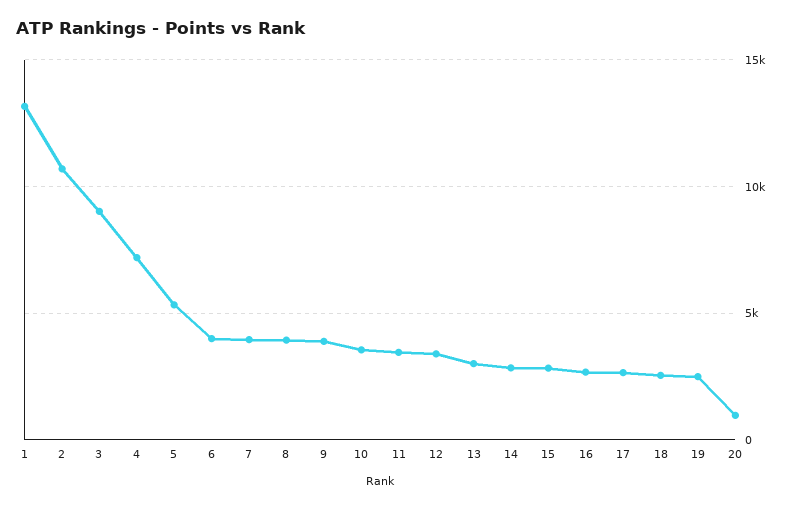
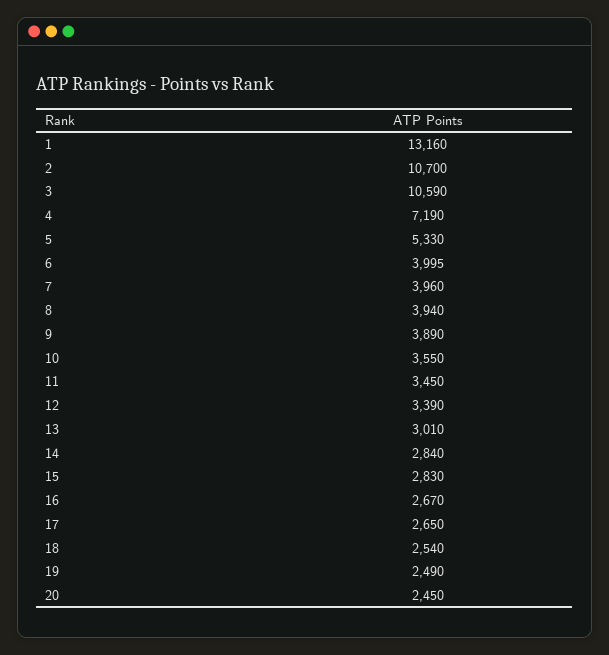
  {
    "1": 13160,
    "2": 10700,
-   "3": 9000,
+   "3": 10590,
    "4": 7190,
    "5": 5330,
    "6": 3995,
    "7": 3960,
    "8": 3940,
    "9": 3890,
    "10": 3550,
    "11": 3450,
    "12": 3390,
    "13": 3010,
    "14": 2840,
    "15": 2830,
    "16": 2670,
    "17": 2650,
    "18": 2540,
    "19": 2490,
-   "20": 1000
+   "20": 2450
  }

